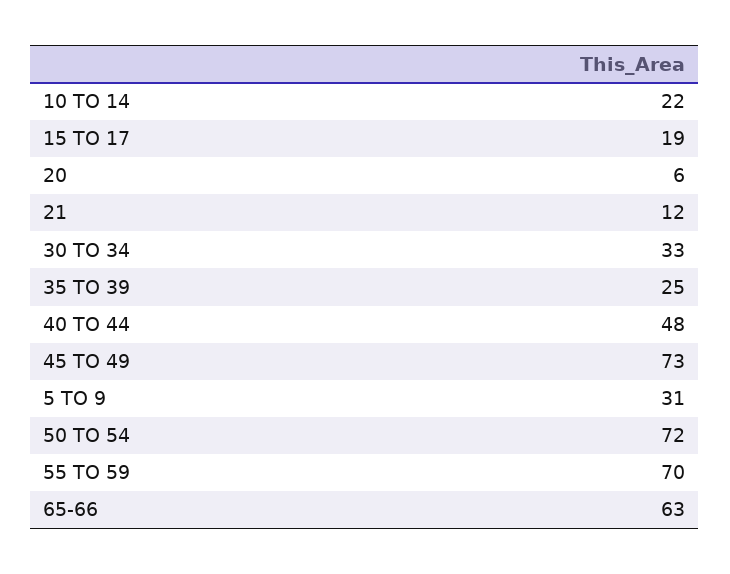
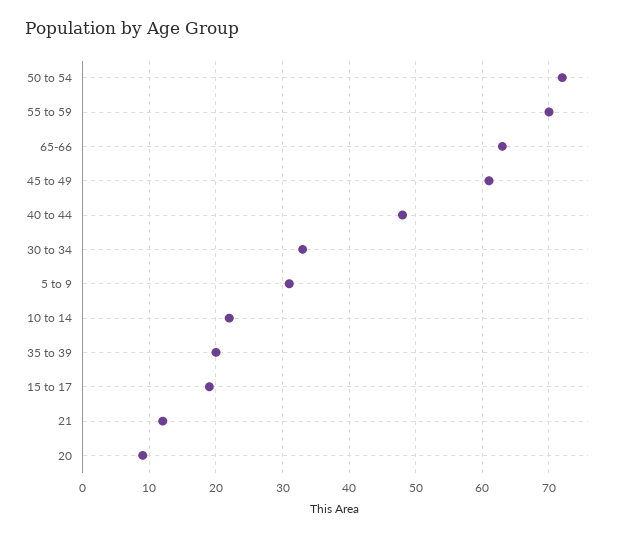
  {
    "10 TO 14": 22,
    "15 TO 17": 19,
-   "20": 6,
+   "20": 9,
    "21": 12,
    "30 TO 34": 33,
-   "35 TO 39": 25,
+   "35 TO 39": 20,
    "40 TO 44": 48,
-   "45 TO 49": 73,
+   "45 TO 49": 61,
    "5 TO 9": 31,
    "50 TO 54": 72,
    "55 TO 59": 70,
    "65-66": 63
  }

